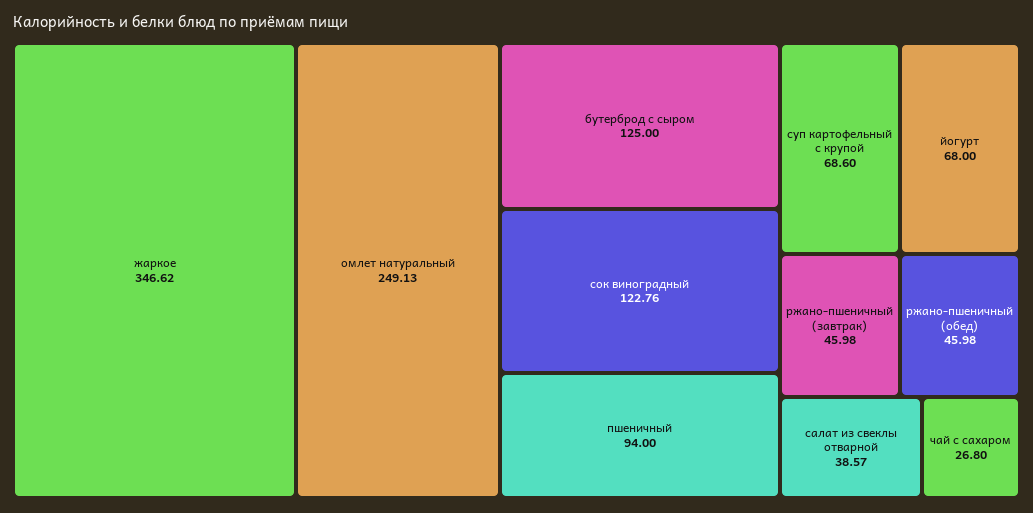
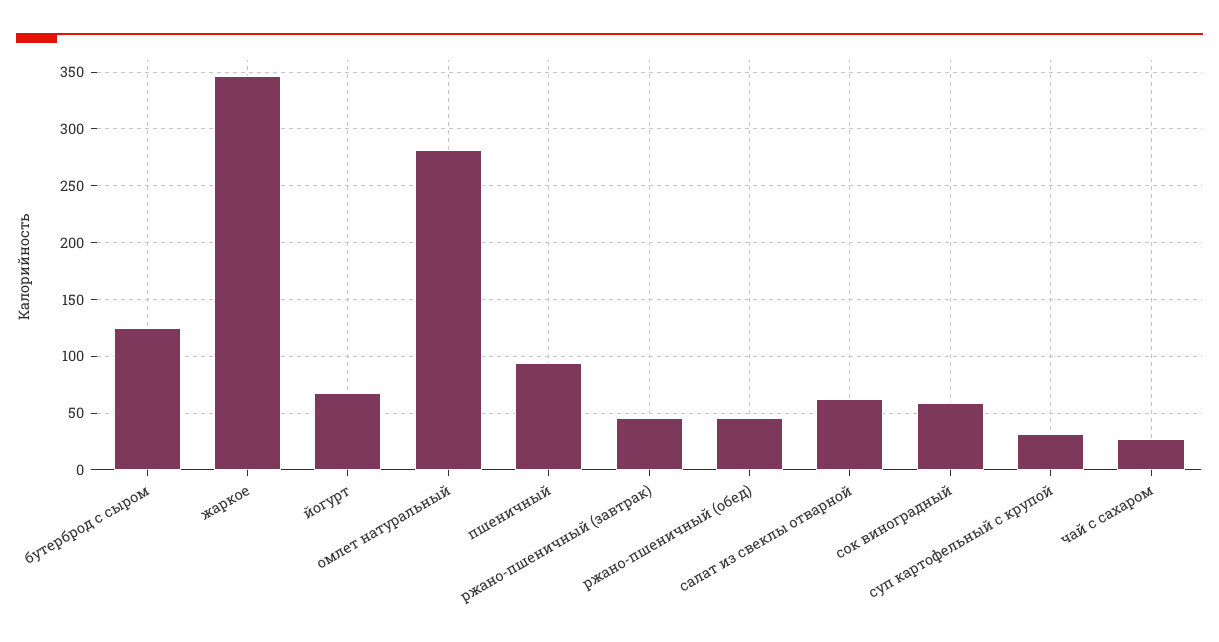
  {
    "жаркое": 346.62,
-   "омлет натуральный": 249.13,
+   "омлет натуральный": 280,
    "бутерброд с сыром": 125,
-   "сок виноградный": 122.76,
+   "сок виноградный": 60,
    "пшеничный": 94,
-   "суп картофельный с крупой": 68.6,
+   "суп картофельный с крупой": 30,
    "йогурт": 68,
    "ржано-пшеничный (завтрак)": 45.98,
    "ржано-пшеничный (обед)": 45.98,
-   "салат из свеклы отварной": 38.57,
+   "салат из свеклы отварной": 60,
    "чай с сахаром": 26.8
  }

